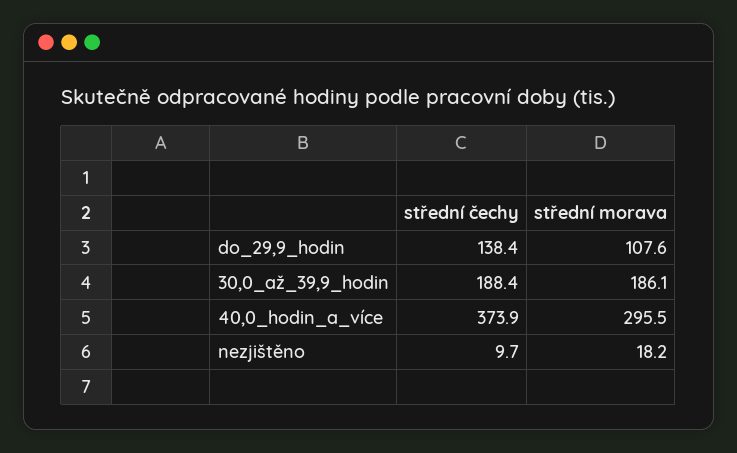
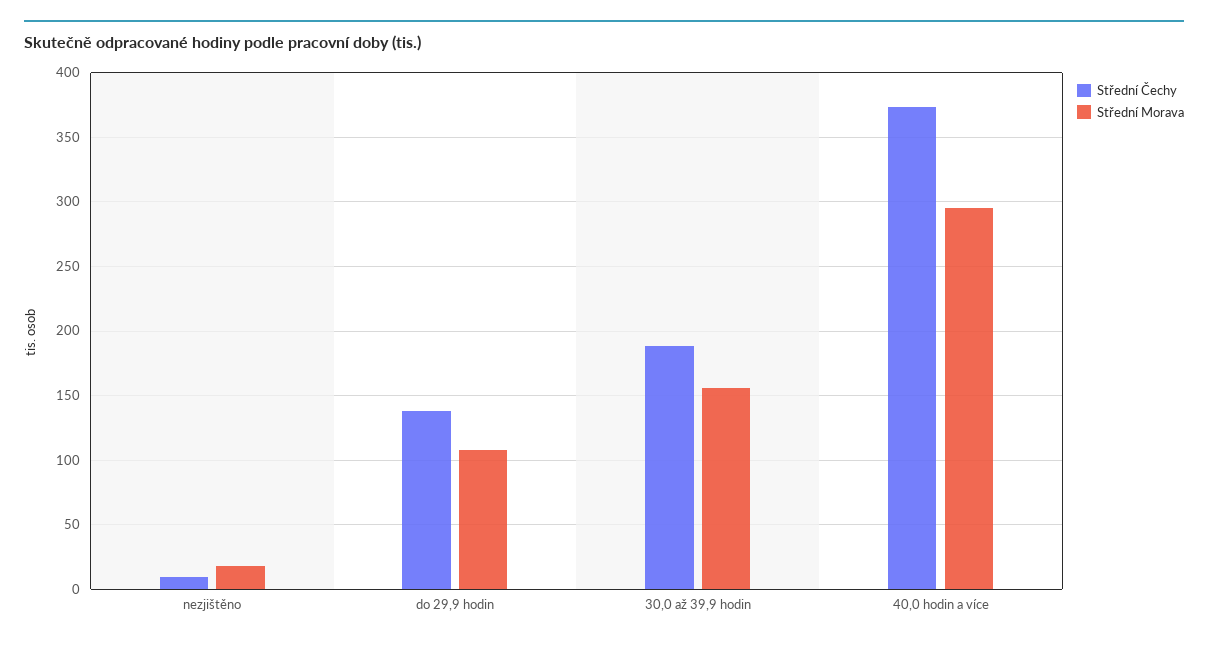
  {
    "střední čechy": {
      "do_29,9_hodin": 138.4,
      "30,0_až_39,9_hodin": 188.4,
      "40,0_hodin_a_více": 373.9,
      "nezjištěno": 9.7
    },
    "střední morava": {
      "do_29,9_hodin": 107.6,
-     "30,0_až_39,9_hodin": 186.1,
+     "30,0_až_39,9_hodin": 155,
      "40,0_hodin_a_více": 295.5,
      "nezjištěno": 18.2
    }
  }

